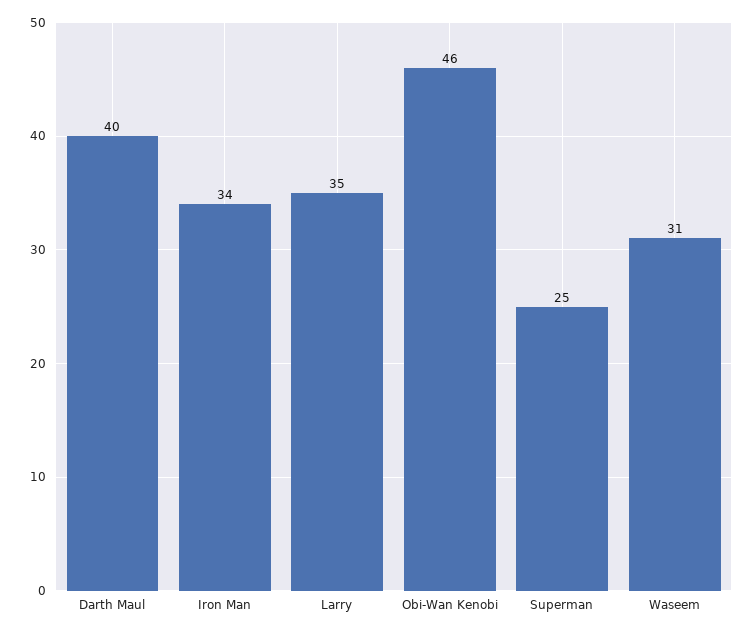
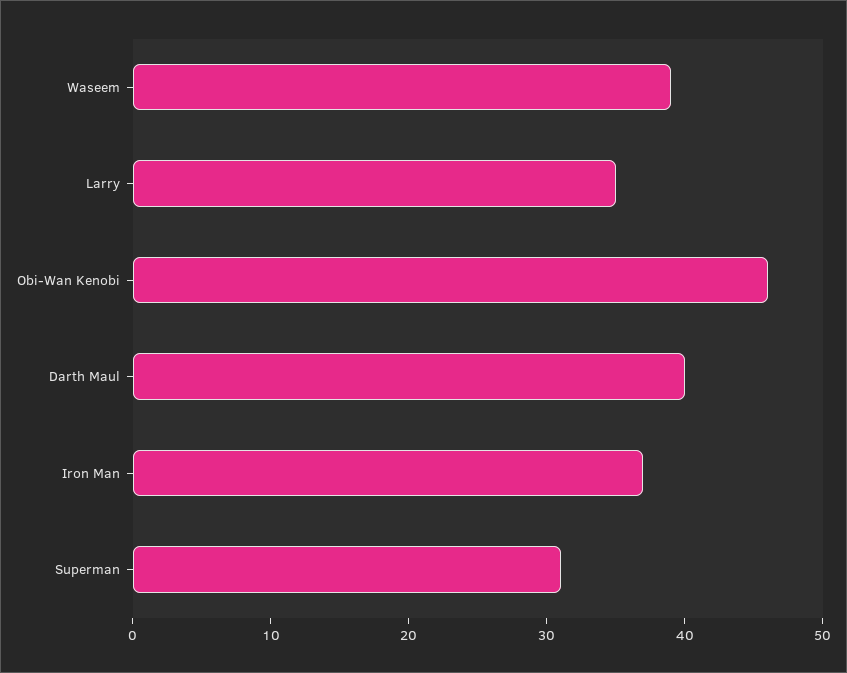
  {
    "Darth Maul": 40,
-   "Iron Man": 34,
+   "Iron Man": 37,
    "Larry": 35,
    "Obi-Wan Kenobi": 46,
-   "Superman": 25,
+   "Superman": 31,
-   "Waseem": 31
+   "Waseem": 39
  }

